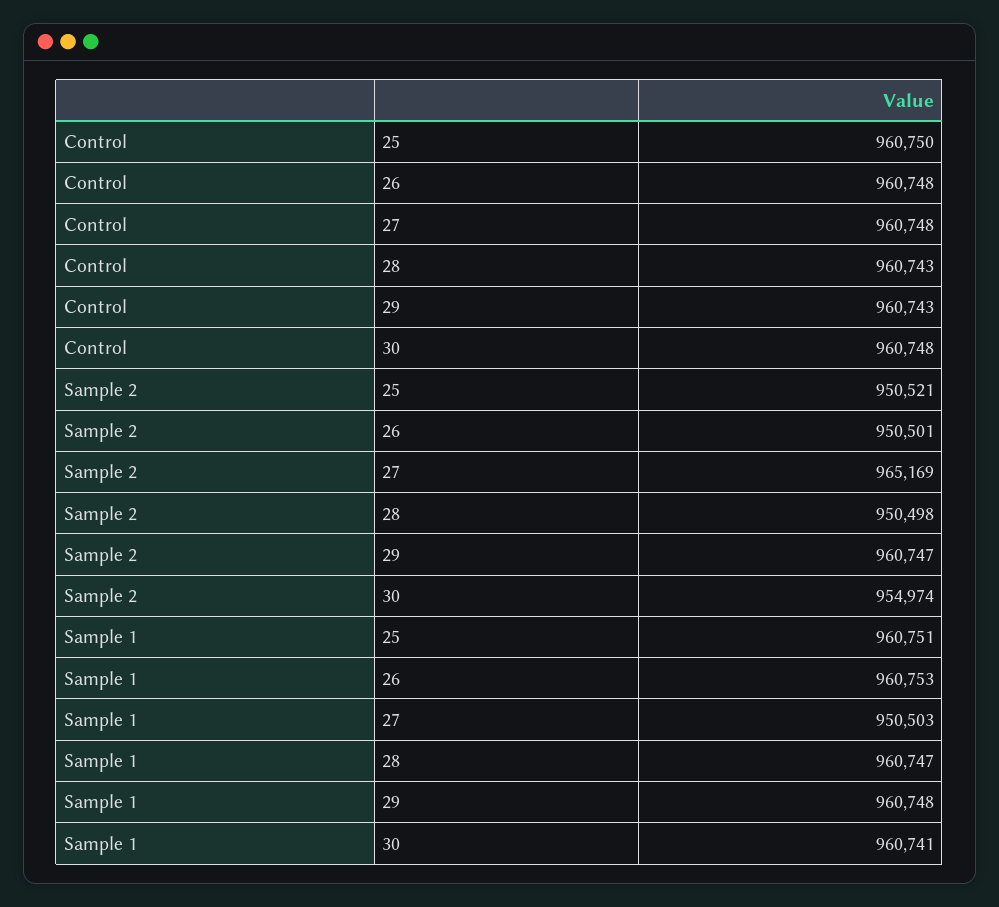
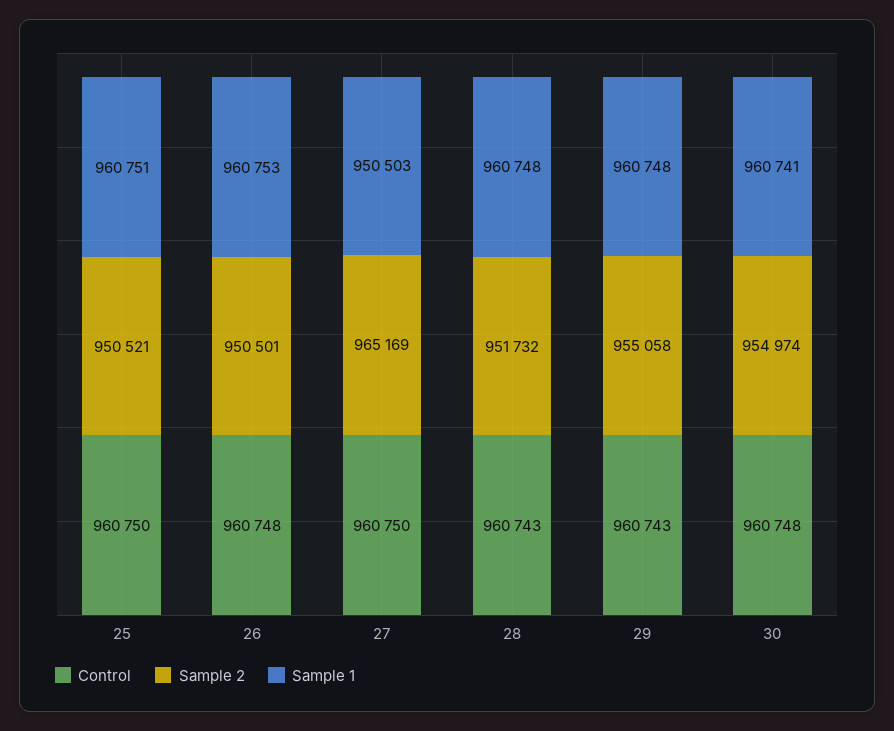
  {
    "Control": {
      "25": 960750,
      "26": 960748,
-     "27": 960748,
+     "27": 960750,
      "28": 960743,
      "29": 960743,
      "30": 960748
    },
    "Sample 2": {
      "25": 950521,
      "26": 950501,
      "27": 965169,
-     "28": 950498,
+     "28": 951732,
-     "29": 960747,
+     "29": 955058,
      "30": 954974
    },
    "Sample 1": {
      "25": 960751,
      "26": 960753,
      "27": 950503,
-     "28": 960747,
+     "28": 960748,
      "29": 960748,
      "30": 960741
    }
  }

